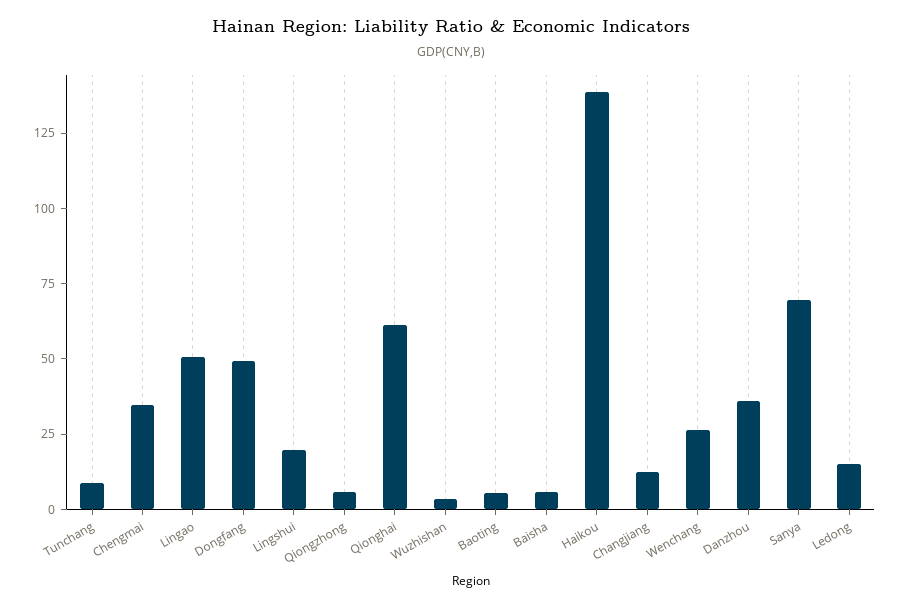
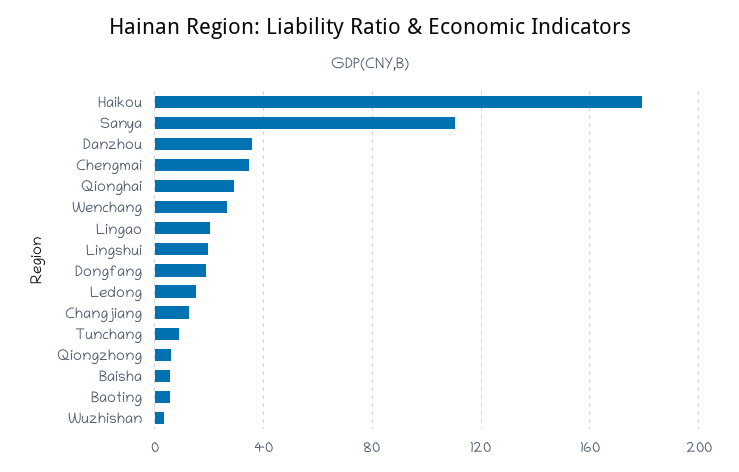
  {
    "Tunchang": 10,
    "Chengmai": 35,
-   "Lingao": 50,
+   "Lingao": 20,
-   "Dongfang": 50,
+   "Dongfang": 20,
    "Lingshui": 20,
    "Qiongzhong": 5,
-   "Qionghai": 60,
+   "Qionghai": 30,
    "Wuzhishan": 5,
    "Baoting": 5,
    "Baisha": 5,
-   "Haikou": 140,
+   "Haikou": 180,
    "Changjiang": 10,
    "Wenchang": 25,
    "Danzhou": 35,
-   "Sanya": 70,
+   "Sanya": 110,
    "Ledong": 15
  }

